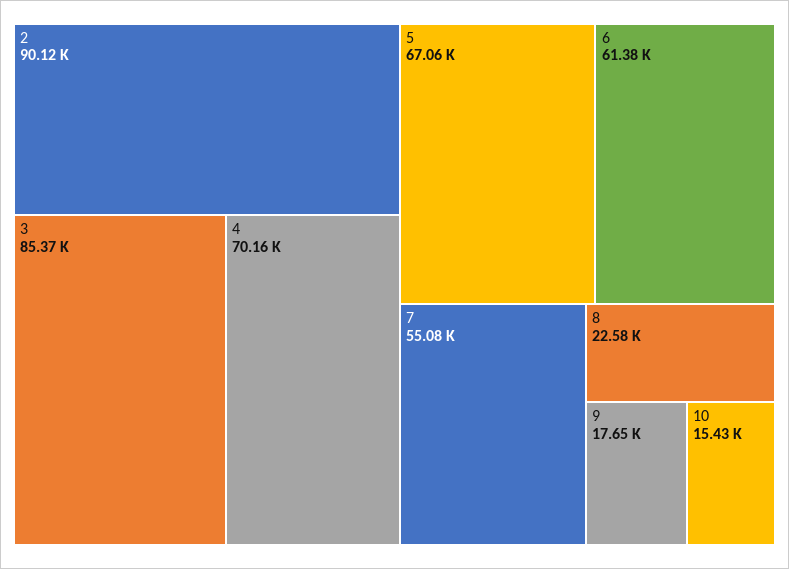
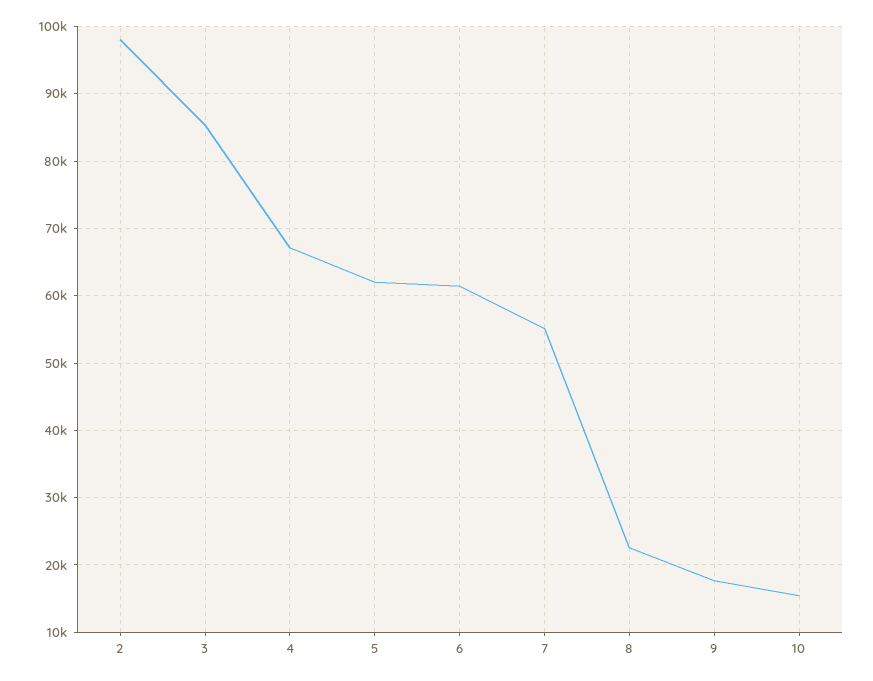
  {
-   "2": 90120,
+   "2": 98000,
    "3": 85370,
-   "4": 70160,
+   "4": 67000,
-   "5": 67060,
+   "5": 62000,
    "6": 61380,
    "7": 55080,
    "8": 22580,
    "9": 17650,
    "10": 15430
  }

